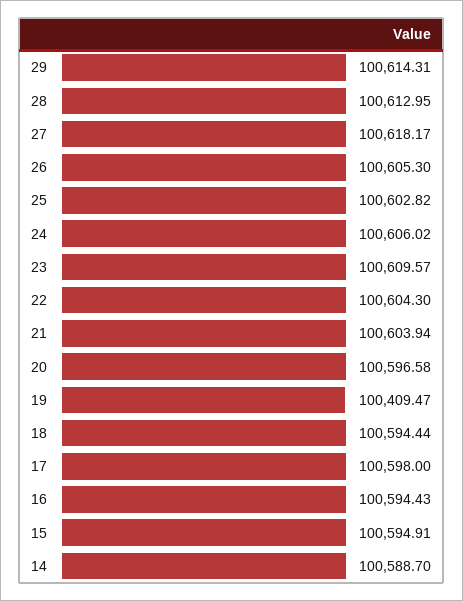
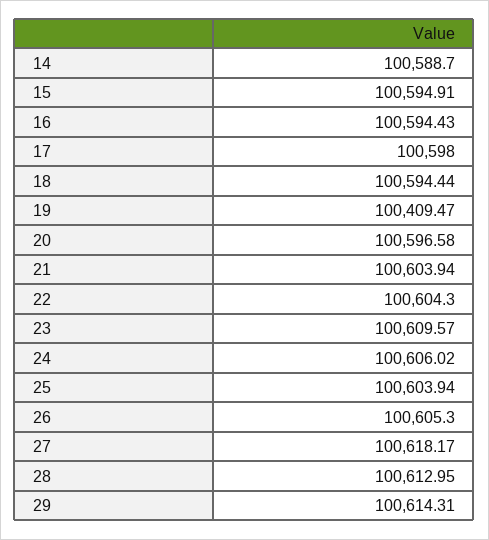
  {
    "29": 100614.31,
    "28": 100612.95,
    "27": 100618.17,
    "26": 100605.3,
-   "25": 100602.82,
+   "25": 100603.94,
    "24": 100606.02,
    "23": 100609.57,
    "22": 100604.3,
    "21": 100603.94,
    "20": 100596.58,
    "19": 100409.47,
    "18": 100594.44,
    "17": 100598,
    "16": 100594.43,
    "15": 100594.91,
    "14": 100588.7
  }

